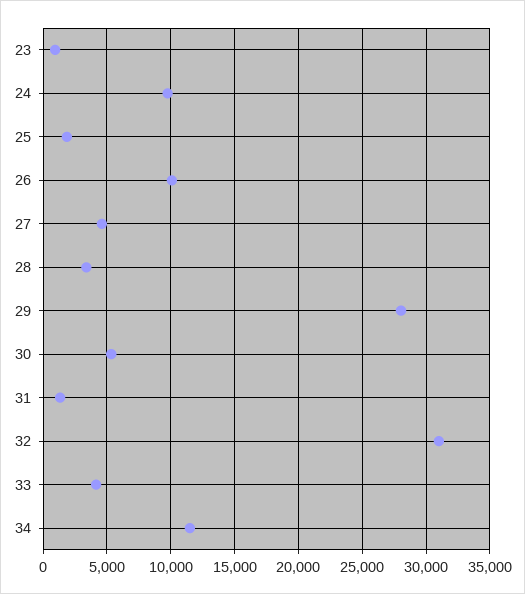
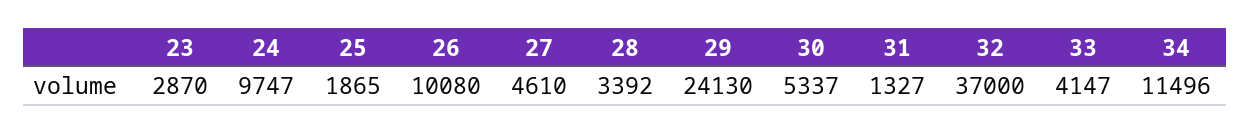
  {
-   "23": 1000,
+   "23": 2870,
    "24": 9747,
    "25": 1865,
    "26": 10080,
    "27": 4610,
    "28": 3392,
-   "29": 28000,
+   "29": 24130,
    "30": 5337,
    "31": 1327,
-   "32": 31000,
+   "32": 37000,
    "33": 4147,
    "34": 11496
  }

